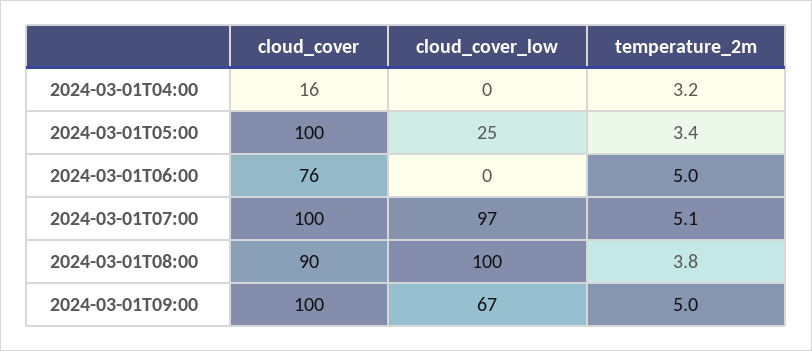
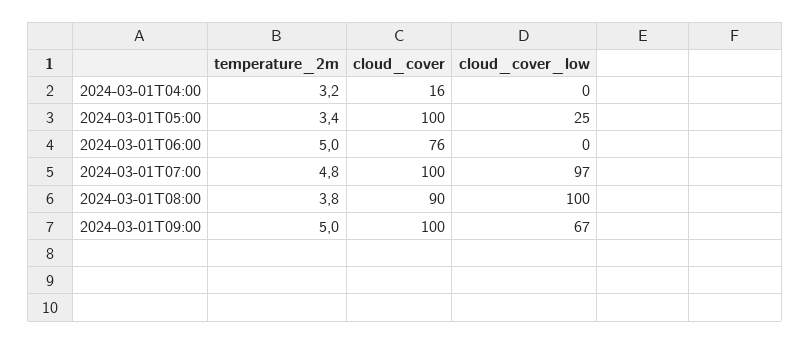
  {
    "cloud_cover": {
      "2024-03-01T04:00": 16,
      "2024-03-01T05:00": 100,
      "2024-03-01T06:00": 76,
      "2024-03-01T07:00": 100,
      "2024-03-01T08:00": 90,
      "2024-03-01T09:00": 100
    },
    "cloud_cover_low": {
      "2024-03-01T04:00": 0,
      "2024-03-01T05:00": 25,
      "2024-03-01T06:00": 0,
      "2024-03-01T07:00": 97,
      "2024-03-01T08:00": 100,
      "2024-03-01T09:00": 67
    },
    "temperature_2m": {
      "2024-03-01T04:00": 3.2,
      "2024-03-01T05:00": 3.4,
      "2024-03-01T06:00": 5,
-     "2024-03-01T07:00": 5.1,
+     "2024-03-01T07:00": 4.8,
      "2024-03-01T08:00": 3.8,
      "2024-03-01T09:00": 5
    }
  }

